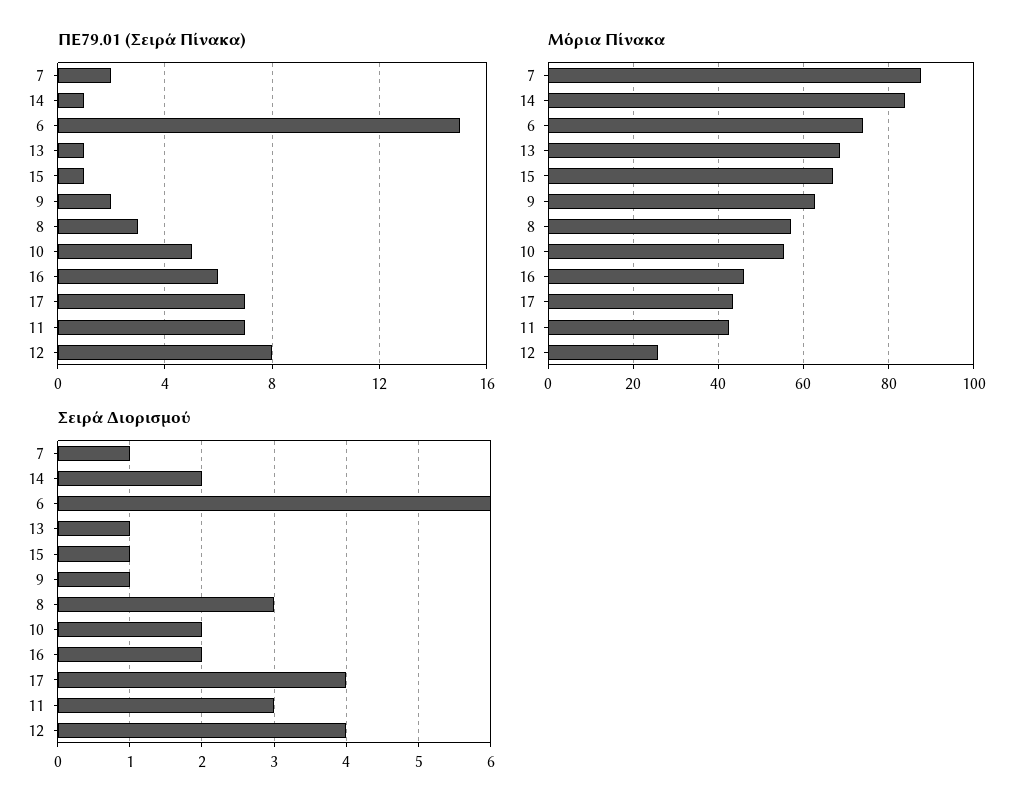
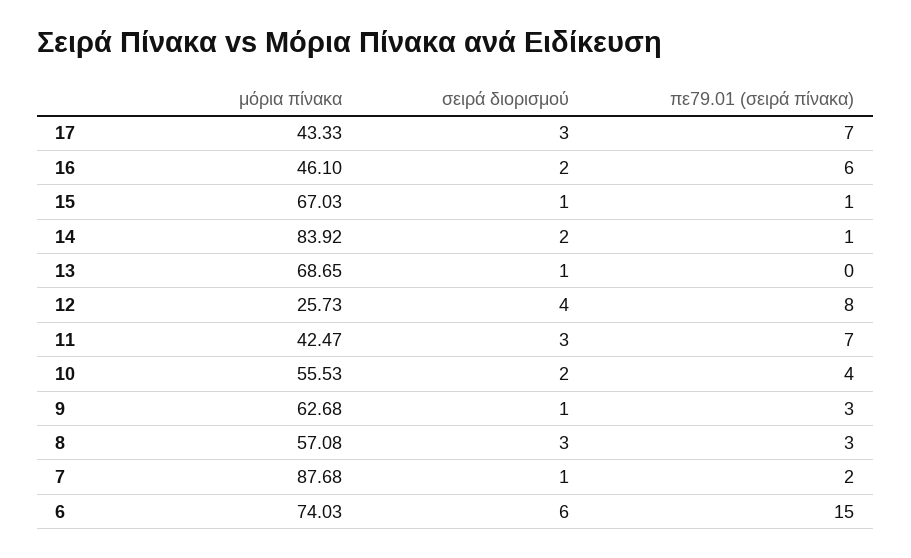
  {
    "ΠΕ79.01 (Σειρά Πίνακα)": {
      "7": 2,
      "14": 1,
      "6": 15,
-     "13": 1,
+     "13": 0,
      "15": 1,
-     "9": 2,
+     "9": 3,
      "8": 3,
-     "10": 5,
+     "10": 4,
      "16": 6,
      "17": 7,
      "11": 7,
      "12": 8
    },
    "Μόρια Πίνακα": {
      "7": 87.68,
      "14": 83.92,
      "6": 74.03,
      "13": 68.65,
      "15": 67.03,
      "9": 62.68,
      "8": 57.08,
      "10": 55.53,
      "16": 46.1,
      "17": 43.33,
      "11": 42.47,
      "12": 25.73
    },
    "Σειρά Διορισμού": {
      "7": 1,
      "14": 2,
      "6": 6,
      "13": 1,
      "15": 1,
      "9": 1,
      "8": 3,
      "10": 2,
      "16": 2,
-     "17": 4,
+     "17": 3,
      "11": 3,
      "12": 4
    }
  }

